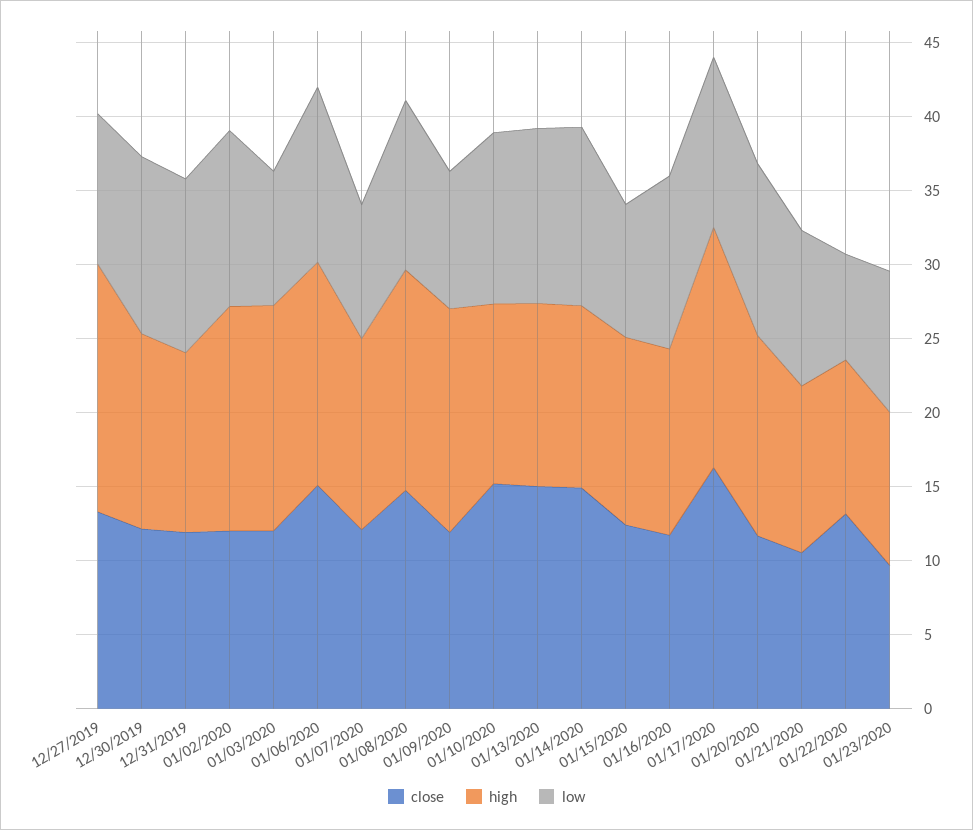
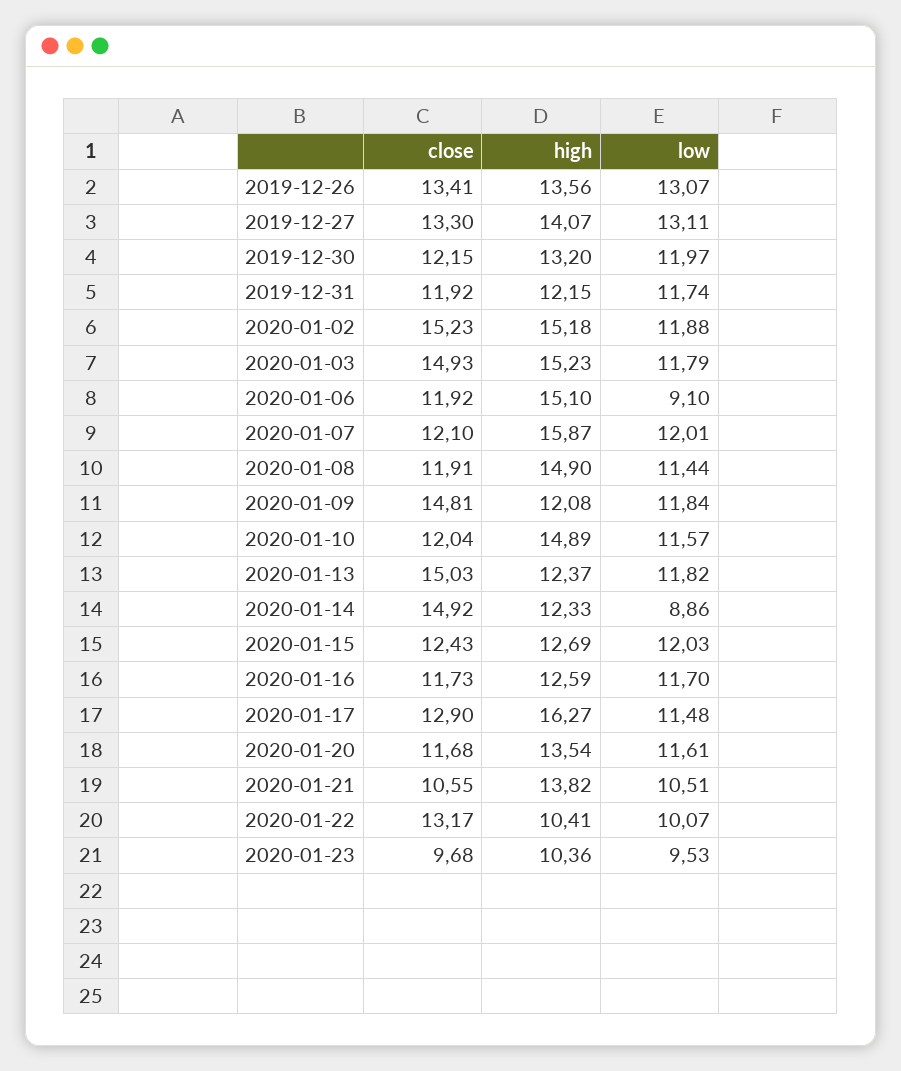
  {
    "close": {
      "12/27/2019": 13.3,
      "12/30/2019": 12.15,
      "12/31/2019": 11.92,
-     "01/02/2020": 12,
+     "01/02/2020": 15.23,
-     "01/03/2020": 12,
+     "01/03/2020": 14.93,
-     "01/06/2020": 15,
+     "01/06/2020": 11.92,
      "01/07/2020": 12.1,
-     "01/08/2020": 15,
+     "01/08/2020": 11.91,
-     "01/09/2020": 12,
+     "01/09/2020": 14.81,
-     "01/10/2020": 15,
+     "01/10/2020": 12.04,
      "01/13/2020": 15.03,
      "01/14/2020": 14.92,
      "01/15/2020": 12.43,
      "01/16/2020": 11.73,
-     "01/17/2020": 16,
+     "01/17/2020": 12.9,
      "01/20/2020": 11.68,
      "01/21/2020": 10.55,
      "01/22/2020": 13.17,
-     "01/23/2020": 9.68
+     "01/23/2020": 9.68,
+     "2019-12-26": 13.41
    },
    "high": {
-     "12/27/2019": 17,
+     "12/27/2019": 14.07,
      "12/30/2019": 13.2,
      "12/31/2019": 12.15,
      "01/02/2020": 15.18,
      "01/03/2020": 15.23,
      "01/06/2020": 15.1,
-     "01/07/2020": 13,
+     "01/07/2020": 15.87,
      "01/08/2020": 14.9,
-     "01/09/2020": 15,
+     "01/09/2020": 12.08,
-     "01/10/2020": 12,
+     "01/10/2020": 14.89,
      "01/13/2020": 12.37,
      "01/14/2020": 12.33,
      "01/15/2020": 12.69,
      "01/16/2020": 12.59,
      "01/17/2020": 16.27,
      "01/20/2020": 13.54,
-     "01/21/2020": 11,
+     "01/21/2020": 13.82,
      "01/22/2020": 10.41,
-     "01/23/2020": 10.36
+     "01/23/2020": 10.36,
+     "2019-12-26": 13.56
    },
    "low": {
-     "12/27/2019": 10,
+     "12/27/2019": 13.11,
      "12/30/2019": 11.97,
      "12/31/2019": 11.74,
      "01/02/2020": 11.88,
-     "01/03/2020": 9,
+     "01/03/2020": 11.79,
-     "01/06/2020": 12,
+     "01/06/2020": 9.1,
-     "01/07/2020": 9,
+     "01/07/2020": 12.01,
      "01/08/2020": 11.44,
-     "01/09/2020": 9,
+     "01/09/2020": 11.84,
      "01/10/2020": 11.57,
      "01/13/2020": 11.82,
-     "01/14/2020": 12,
+     "01/14/2020": 8.86,
-     "01/15/2020": 9,
+     "01/15/2020": 12.03,
      "01/16/2020": 11.7,
      "01/17/2020": 11.48,
      "01/20/2020": 11.61,
      "01/21/2020": 10.51,
-     "01/22/2020": 7,
+     "01/22/2020": 10.07,
-     "01/23/2020": 9.53
+     "01/23/2020": 9.53,
+     "2019-12-26": 13.07
    }
  }

